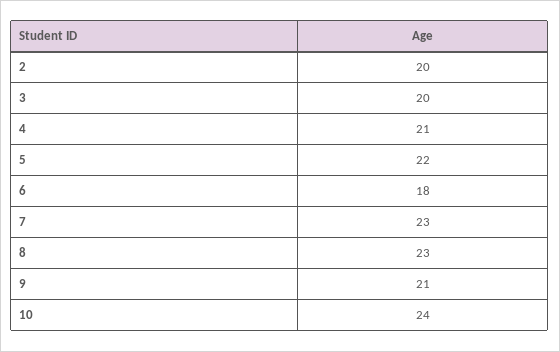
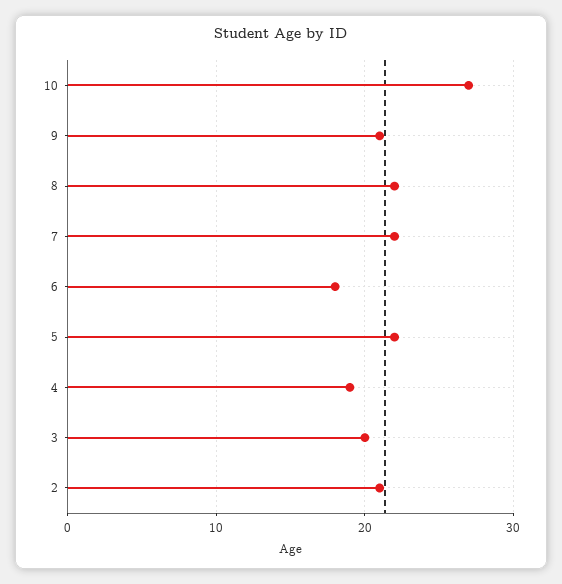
  {
-   "2": 20,
+   "2": 21,
    "3": 20,
-   "4": 21,
+   "4": 19,
    "5": 22,
    "6": 18,
-   "7": 23,
+   "7": 22,
-   "8": 23,
+   "8": 22,
    "9": 21,
-   "10": 24
+   "10": 27
  }

